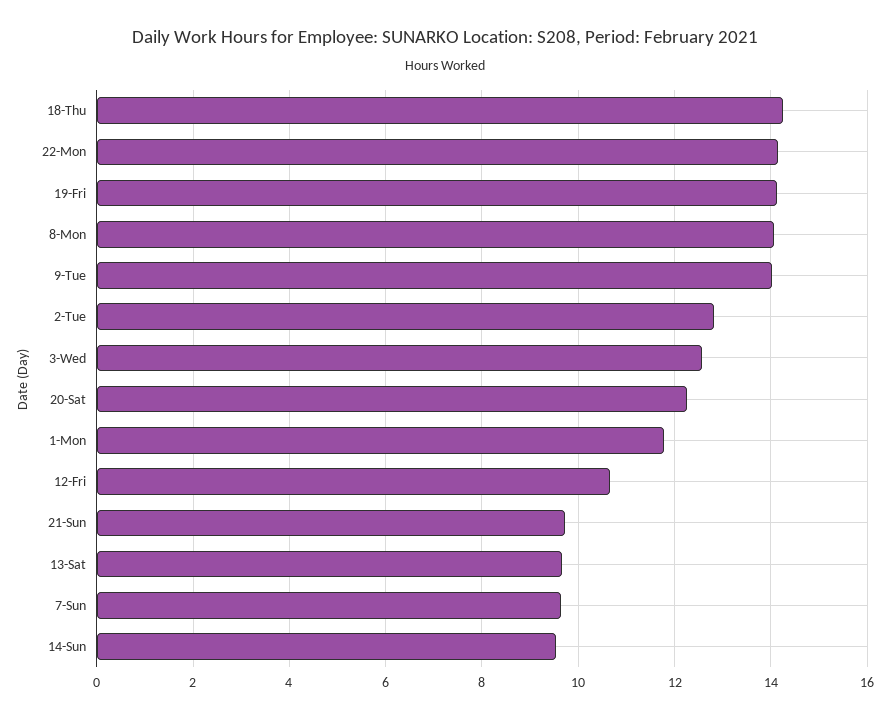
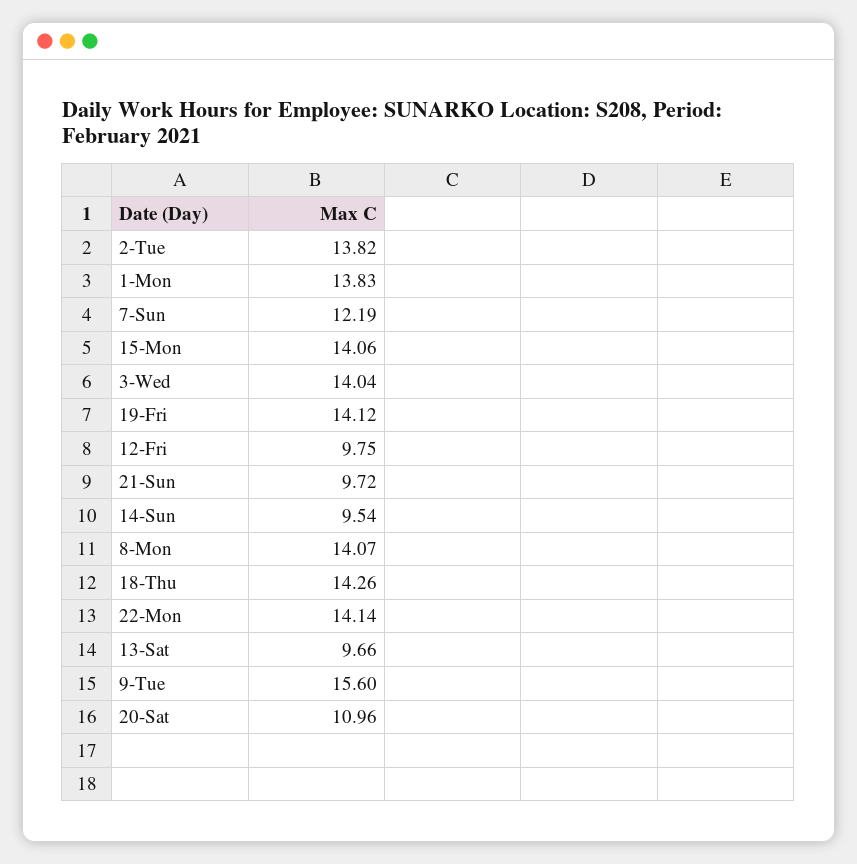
  {
    "18-Thu": 14.26,
    "22-Mon": 14.14,
    "19-Fri": 14.12,
    "8-Mon": 14.07,
-   "9-Tue": 14,
+   "9-Tue": 15.6,
-   "2-Tue": 12.8,
+   "2-Tue": 13.82,
-   "3-Wed": 12.6,
+   "3-Wed": 14.04,
-   "20-Sat": 12.2,
+   "20-Sat": 10.96,
-   "1-Mon": 11.8,
+   "1-Mon": 13.83,
-   "12-Fri": 10.6,
+   "12-Fri": 9.75,
    "21-Sun": 9.72,
    "13-Sat": 9.66,
-   "7-Sun": 9.6,
+   "7-Sun": 12.19,
-   "14-Sun": 9.54
+   "14-Sun": 9.54,
+   "15-Mon": 14.06
  }

